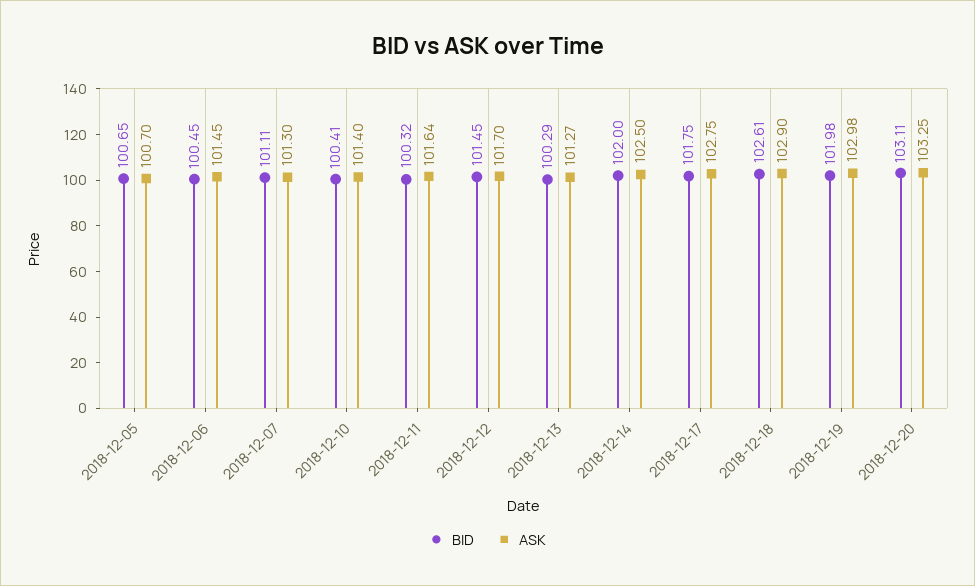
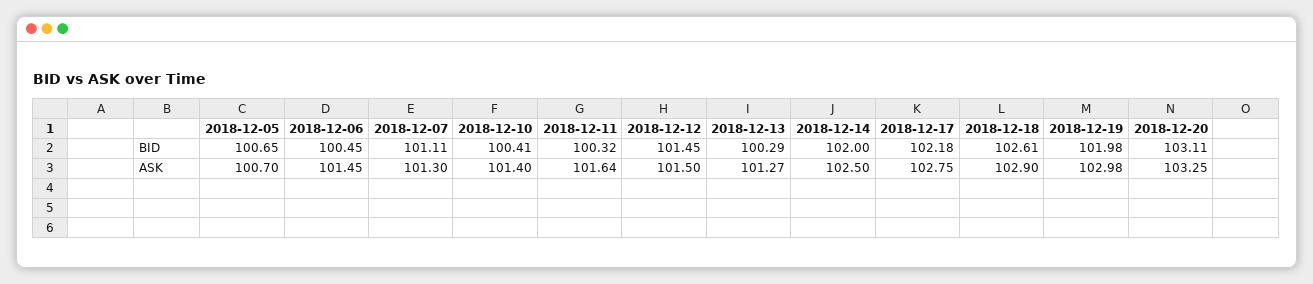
  {
    "BID": {
      "2018-12-05": 100.65,
      "2018-12-06": 100.45,
      "2018-12-07": 101.11,
      "2018-12-10": 100.41,
      "2018-12-11": 100.32,
      "2018-12-12": 101.45,
      "2018-12-13": 100.29,
      "2018-12-14": 102,
-     "2018-12-17": 101.75,
+     "2018-12-17": 102.18,
      "2018-12-18": 102.61,
      "2018-12-19": 101.98,
      "2018-12-20": 103.11
    },
    "ASK": {
      "2018-12-05": 100.7,
      "2018-12-06": 101.45,
      "2018-12-07": 101.3,
      "2018-12-10": 101.4,
      "2018-12-11": 101.64,
-     "2018-12-12": 101.7,
+     "2018-12-12": 101.5,
      "2018-12-13": 101.27,
      "2018-12-14": 102.5,
      "2018-12-17": 102.75,
      "2018-12-18": 102.9,
      "2018-12-19": 102.98,
      "2018-12-20": 103.25
    }
  }

